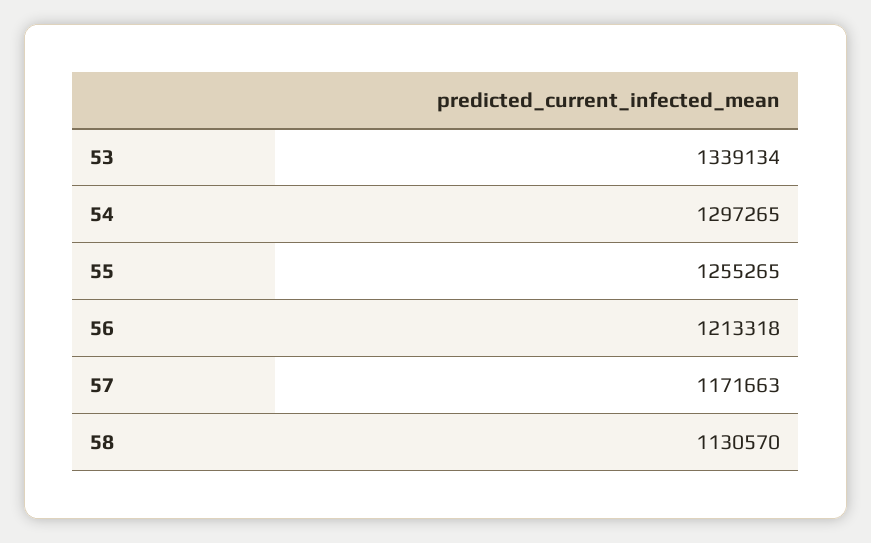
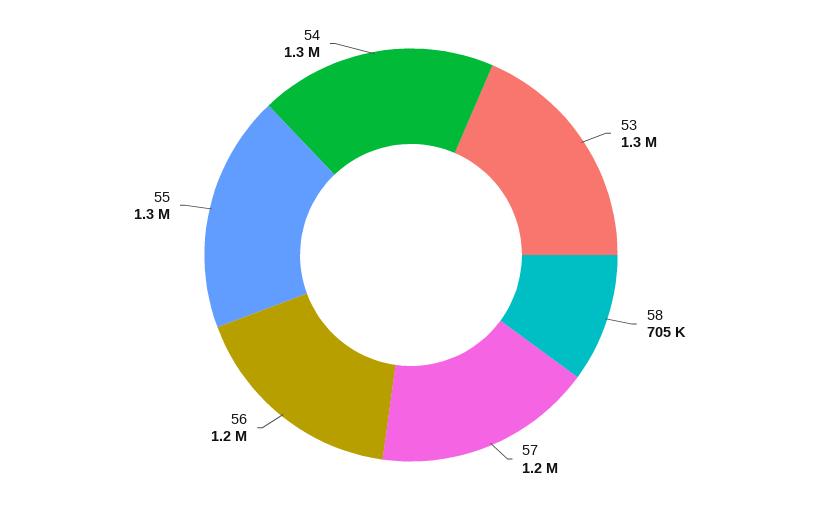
  {
    "53": 1339134,
    "54": 1297265,
    "55": 1255265,
    "56": 1213318,
    "57": 1171663,
-   "58": 1130570
+   "58": 705000
  }

